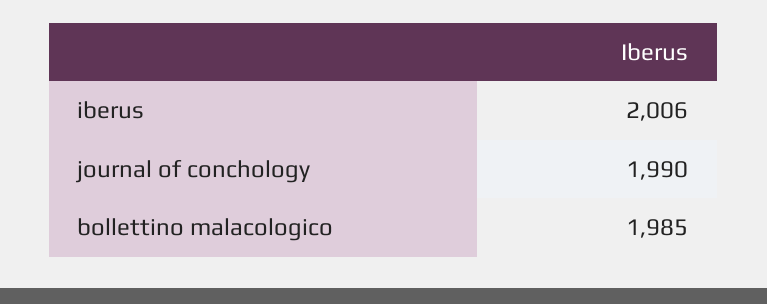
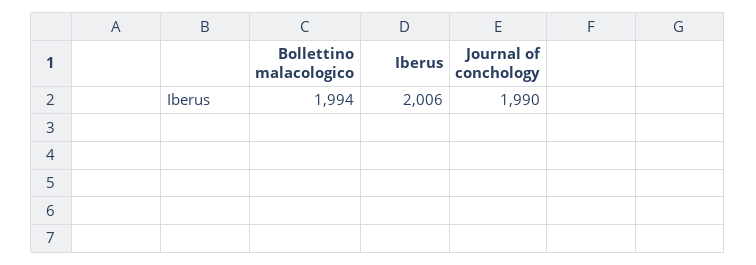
  {
    "iberus": 2006,
    "journal of conchology": 1990,
-   "bollettino malacologico": 1985
+   "bollettino malacologico": 1994
  }

